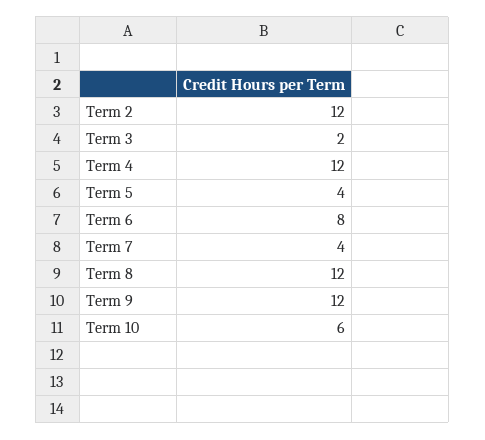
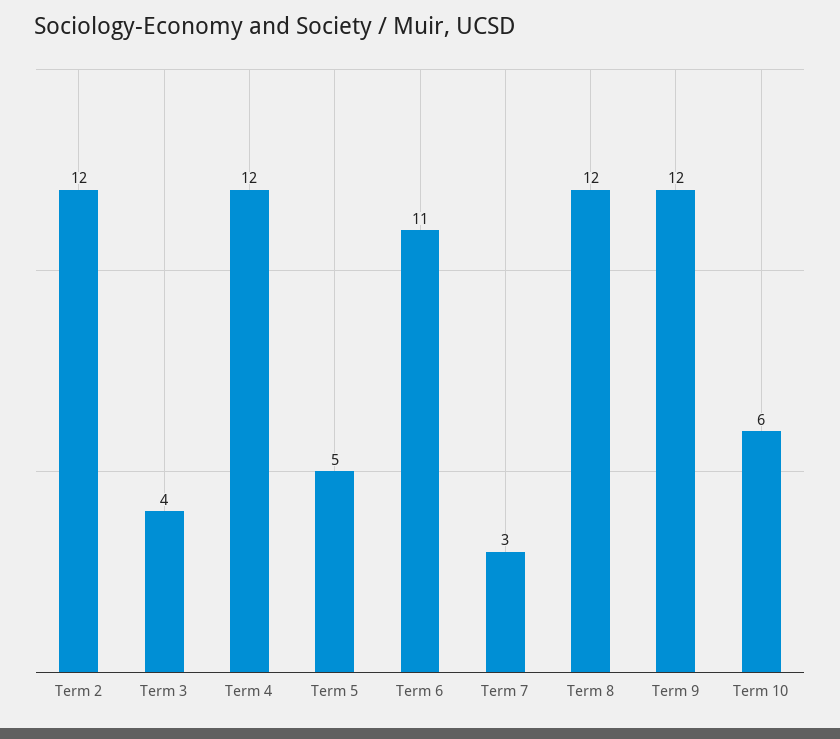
  {
    "Term 2": 12,
-   "Term 3": 2,
+   "Term 3": 4,
    "Term 4": 12,
-   "Term 5": 4,
+   "Term 5": 5,
-   "Term 6": 8,
+   "Term 6": 11,
-   "Term 7": 4,
+   "Term 7": 3,
    "Term 8": 12,
    "Term 9": 12,
    "Term 10": 6
  }

